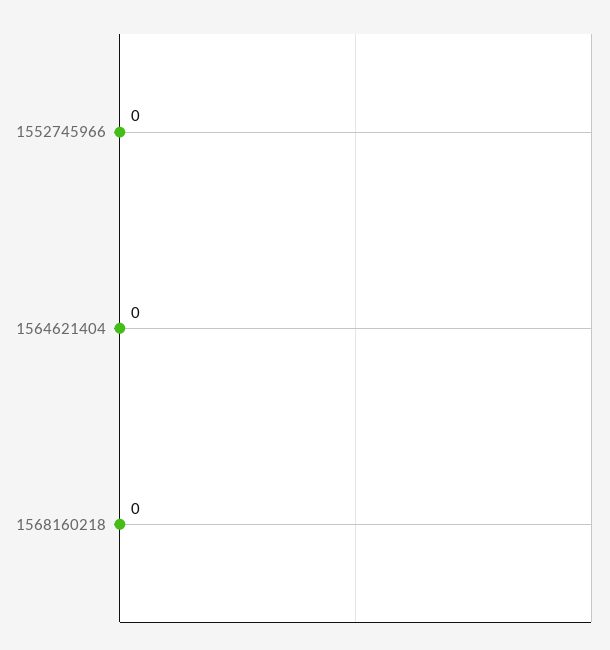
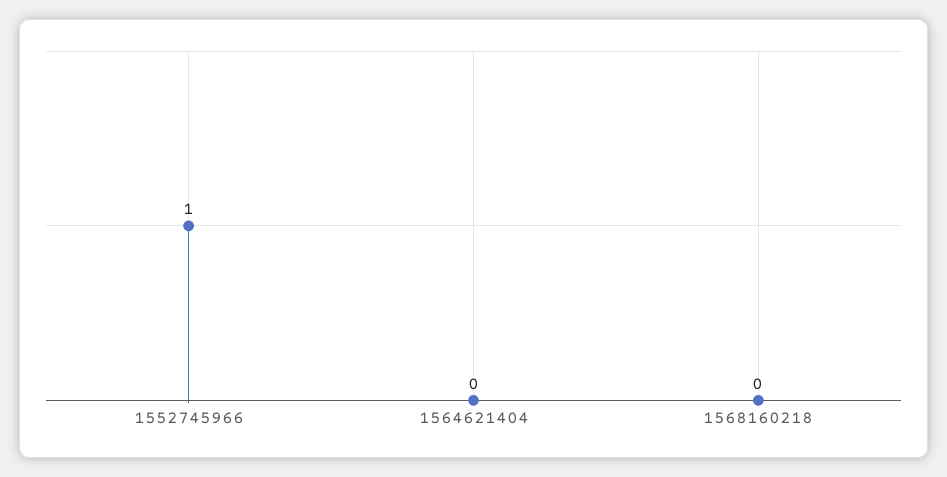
  {
-   "1552745966": 0,
+   "1552745966": 1,
    "1564621404": 0,
    "1568160218": 0
  }

